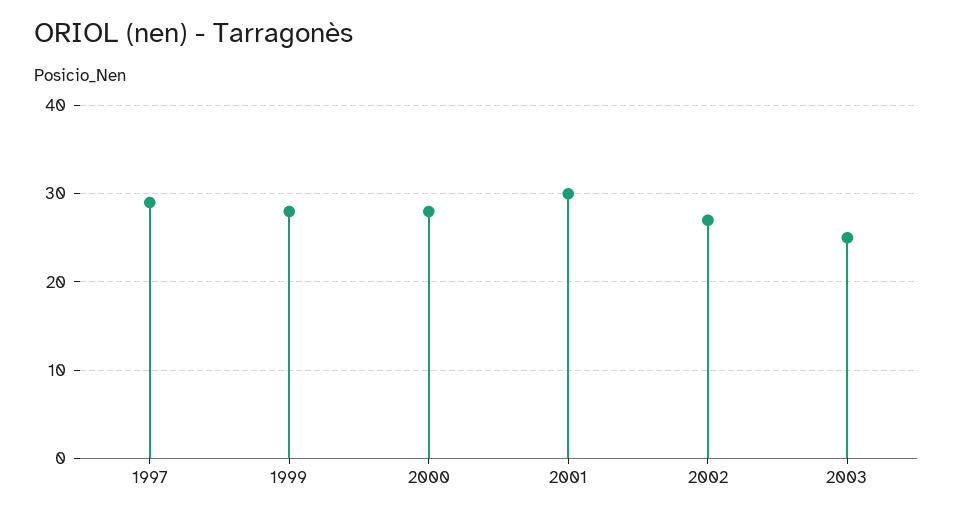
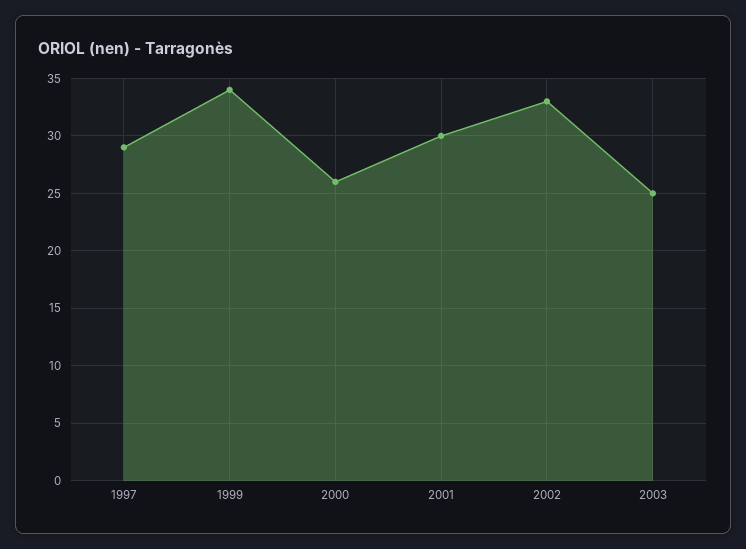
  {
    "1997": 29,
-   "1999": 28,
+   "1999": 34,
-   "2000": 28,
+   "2000": 26,
    "2001": 30,
-   "2002": 27,
+   "2002": 33,
    "2003": 25
  }

